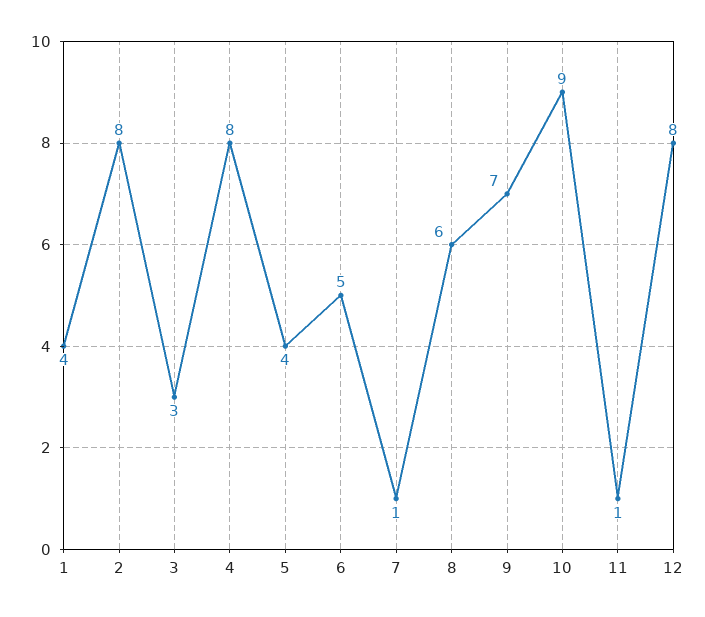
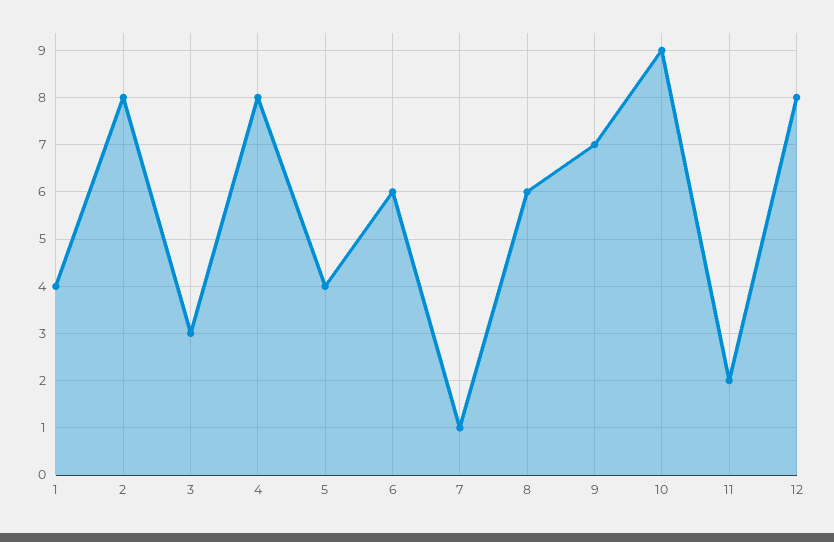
  {
    "1": 4,
    "2": 8,
    "3": 3,
    "4": 8,
    "5": 4,
-   "6": 5,
+   "6": 6,
    "7": 1,
    "8": 6,
    "9": 7,
    "10": 9,
-   "11": 1,
+   "11": 2,
    "12": 8
  }

